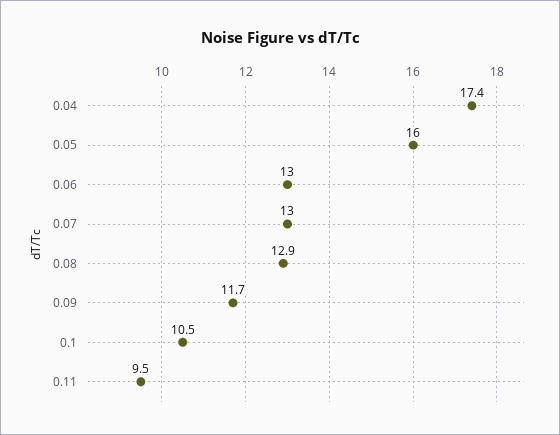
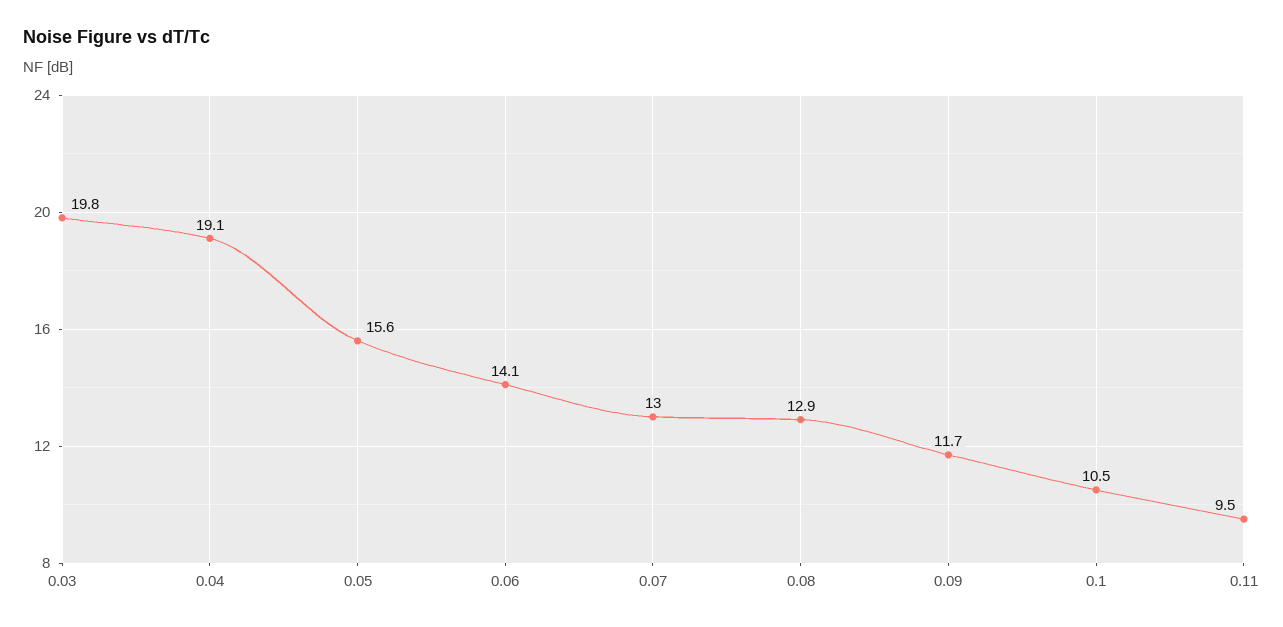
  {
-   "0.04": 17.4,
+   "0.04": 19.1,
-   "0.05": 16,
+   "0.05": 15.6,
-   "0.06": 13,
+   "0.06": 14.1,
    "0.07": 13,
    "0.08": 12.9,
    "0.09": 11.7,
    "0.1": 10.5,
-   "0.11": 9.5
+   "0.11": 9.5,
+   "0.03": 19.8
  }

